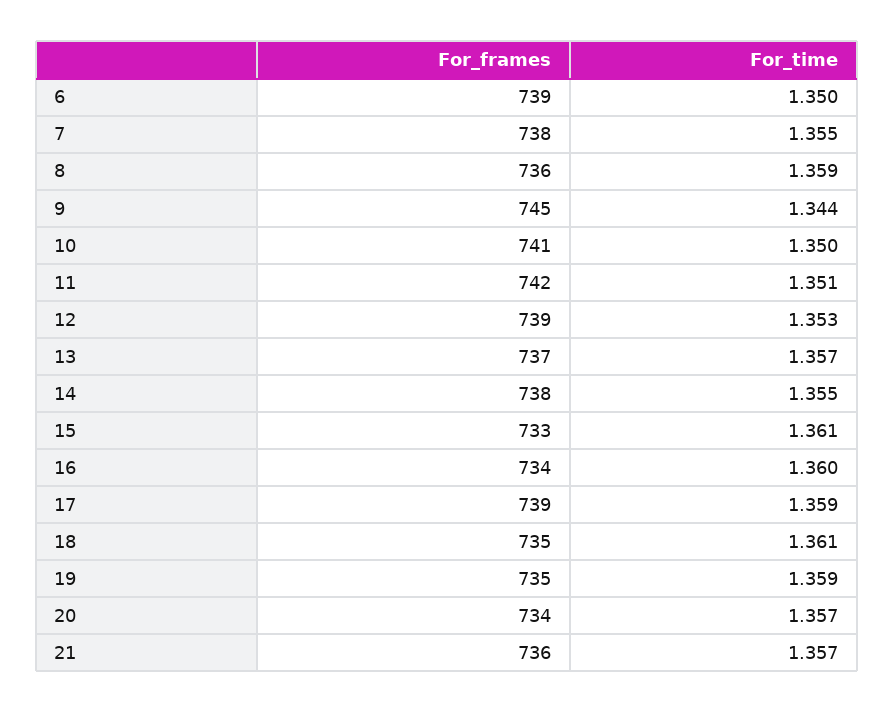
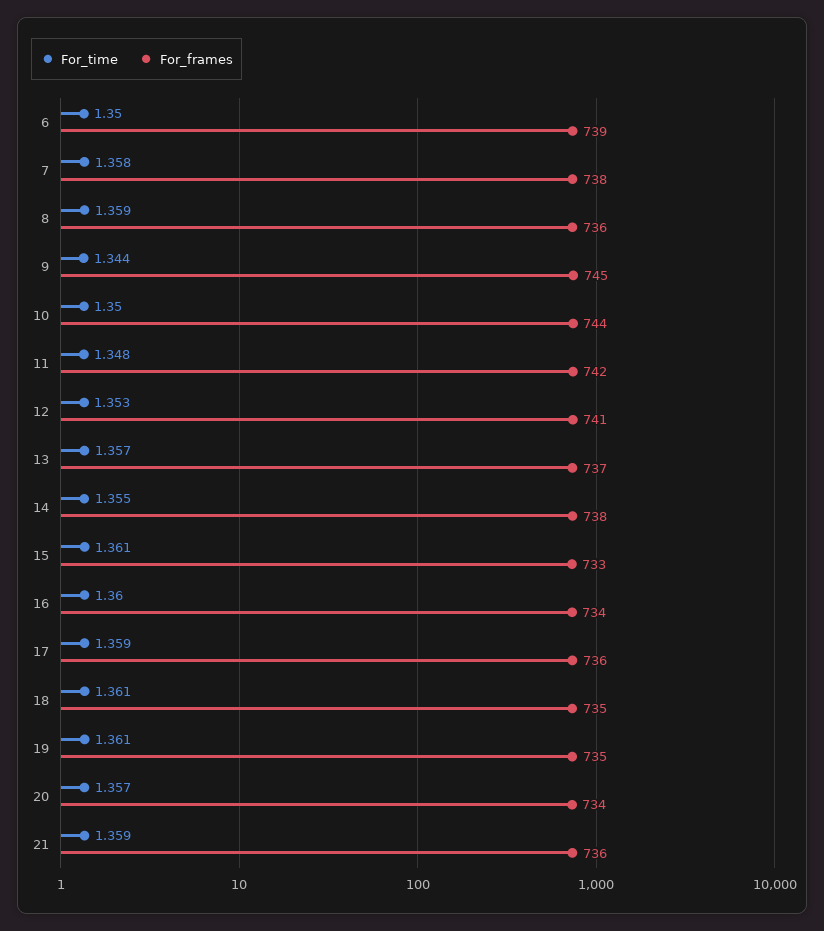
  {
    "For_frames": {
      "6": 739,
      "7": 738,
      "8": 736,
      "9": 745,
-     "10": 741,
+     "10": 744,
      "11": 742,
-     "12": 739,
+     "12": 741,
      "13": 737,
      "14": 738,
      "15": 733,
      "16": 734,
-     "17": 739,
+     "17": 736,
      "18": 735,
      "19": 735,
      "20": 734,
      "21": 736
    },
    "For_time": {
      "6": 1.35,
-     "7": 1.355,
+     "7": 1.358,
      "8": 1.359,
      "9": 1.344,
      "10": 1.35,
-     "11": 1.351,
+     "11": 1.348,
      "12": 1.353,
      "13": 1.357,
      "14": 1.355,
      "15": 1.361,
      "16": 1.36,
      "17": 1.359,
      "18": 1.361,
-     "19": 1.359,
+     "19": 1.361,
      "20": 1.357,
-     "21": 1.357
+     "21": 1.359
    }
  }

